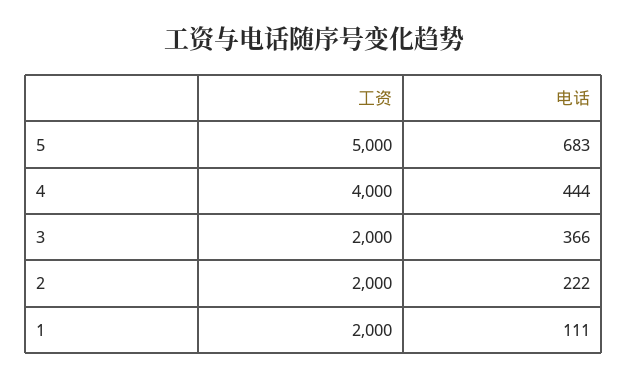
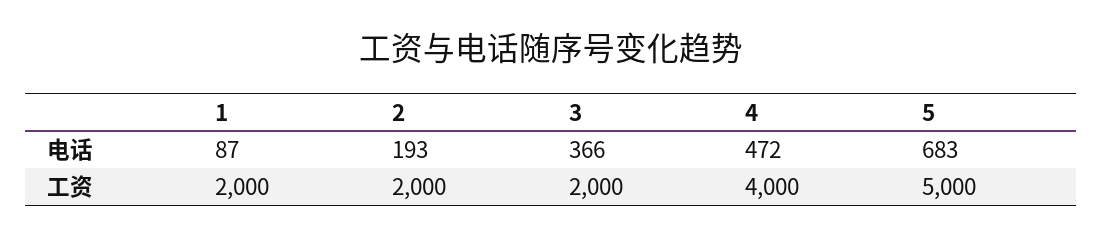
  {
    "工资": {
      "5": 5000,
      "4": 4000,
      "3": 2000,
      "2": 2000,
      "1": 2000
    },
    "电话": {
      "5": 683,
-     "4": 444,
+     "4": 472,
      "3": 366,
-     "2": 222,
+     "2": 193,
-     "1": 111
+     "1": 87
    }
  }

